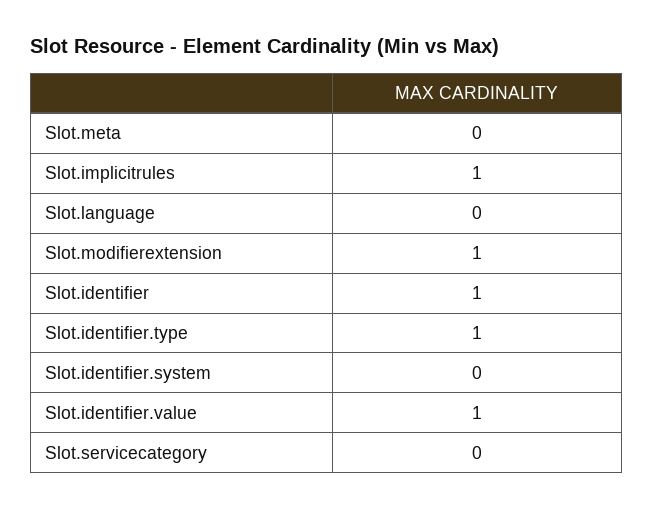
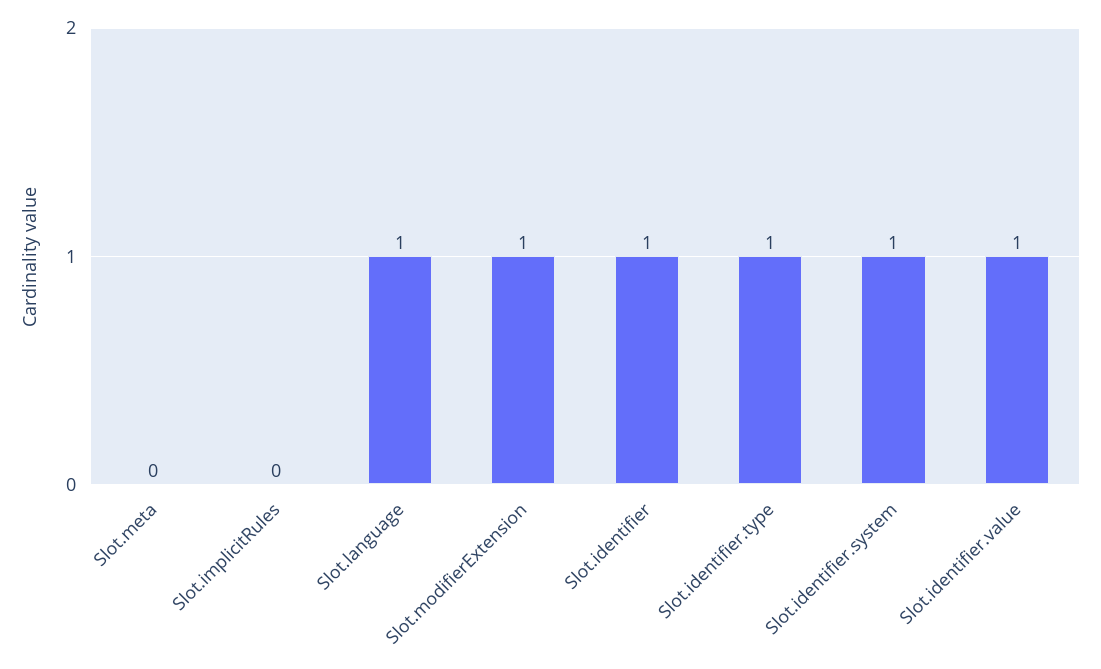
  {
    "Slot.meta": 0,
-   "Slot.implicitrules": 1,
+   "Slot.implicitrules": 0,
-   "Slot.language": 0,
+   "Slot.language": 1,
    "Slot.modifierextension": 1,
    "Slot.identifier": 1,
    "Slot.identifier.type": 1,
-   "Slot.identifier.system": 0,
+   "Slot.identifier.system": 1,
-   "Slot.identifier.value": 1,
+   "Slot.identifier.value": 1
-   "Slot.servicecategory": 0
  }

